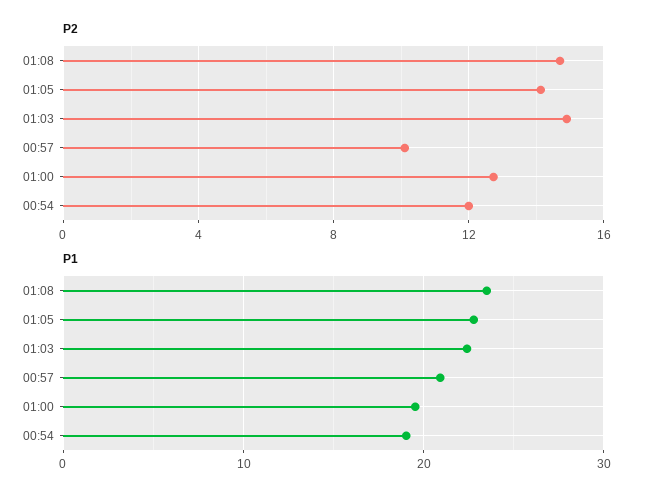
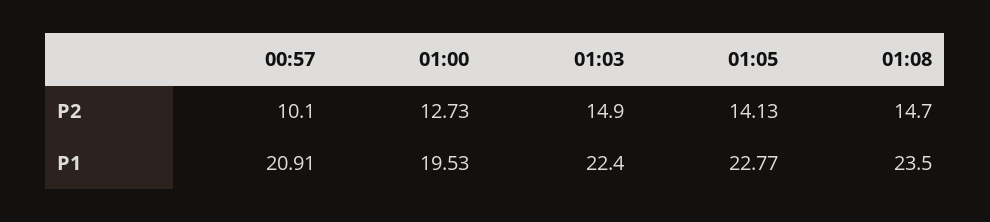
  {
    "P2": {
      "01:08": 14.7,
      "01:05": 14.13,
      "01:03": 14.9,
      "00:57": 10.1,
-     "01:00": 12.73,
+     "01:00": 12.73
-     "00:54": 12
    },
    "P1": {
      "01:08": 23.5,
      "01:05": 22.77,
      "01:03": 22.4,
      "00:57": 20.91,
-     "01:00": 19.53,
+     "01:00": 19.53
-     "00:54": 19
    }
  }

